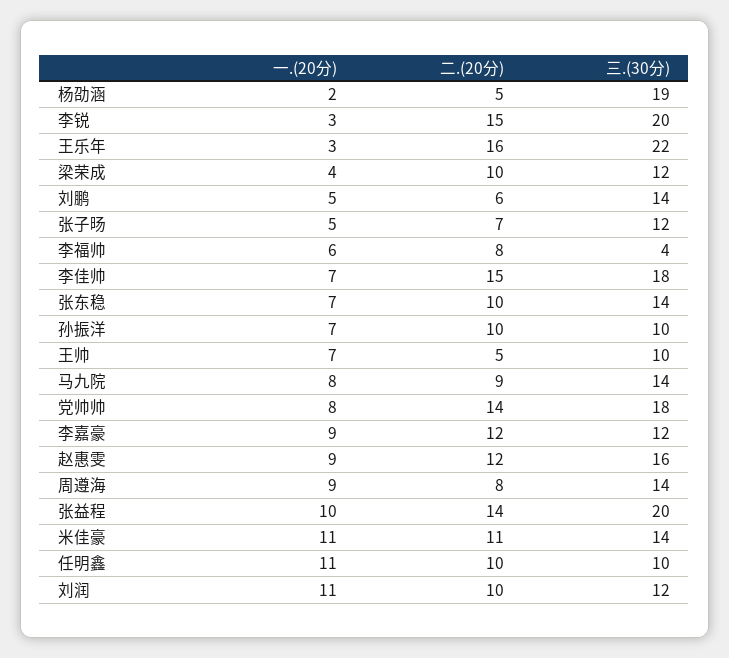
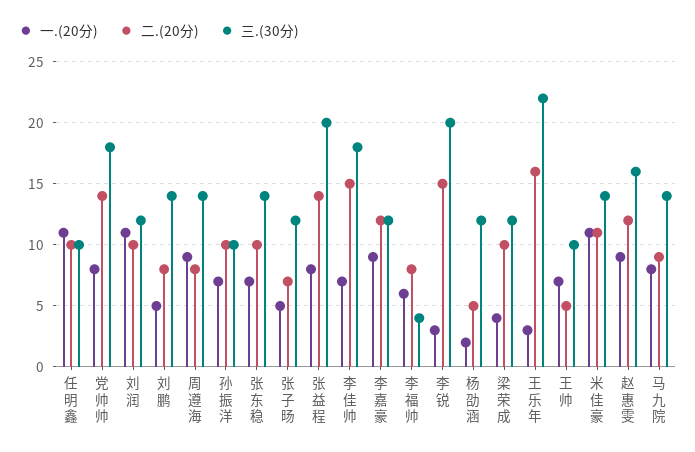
  {
    "一.(20分)": {
      "杨劭涵": 2,
      "李锐": 3,
      "王乐年": 3,
      "梁荣成": 4,
      "刘鹏": 5,
      "张子旸": 5,
      "李福帅": 6,
      "李佳帅": 7,
      "张东稳": 7,
      "孙振洋": 7,
      "王帅": 7,
      "马九院": 8,
      "党帅帅": 8,
      "李嘉豪": 9,
      "赵惠雯": 9,
      "周遵海": 9,
-     "张益程": 10,
+     "张益程": 8,
      "米佳豪": 11,
      "任明鑫": 11,
      "刘润": 11
    },
    "二.(20分)": {
      "杨劭涵": 5,
      "李锐": 15,
      "王乐年": 16,
      "梁荣成": 10,
-     "刘鹏": 6,
+     "刘鹏": 8,
      "张子旸": 7,
      "李福帅": 8,
      "李佳帅": 15,
      "张东稳": 10,
      "孙振洋": 10,
      "王帅": 5,
      "马九院": 9,
      "党帅帅": 14,
      "李嘉豪": 12,
      "赵惠雯": 12,
      "周遵海": 8,
      "张益程": 14,
      "米佳豪": 11,
      "任明鑫": 10,
      "刘润": 10
    },
    "三.(30分)": {
-     "杨劭涵": 19,
+     "杨劭涵": 12,
      "李锐": 20,
      "王乐年": 22,
      "梁荣成": 12,
      "刘鹏": 14,
      "张子旸": 12,
      "李福帅": 4,
      "李佳帅": 18,
      "张东稳": 14,
      "孙振洋": 10,
      "王帅": 10,
      "马九院": 14,
      "党帅帅": 18,
      "李嘉豪": 12,
      "赵惠雯": 16,
      "周遵海": 14,
      "张益程": 20,
      "米佳豪": 14,
      "任明鑫": 10,
      "刘润": 12
    }
  }

